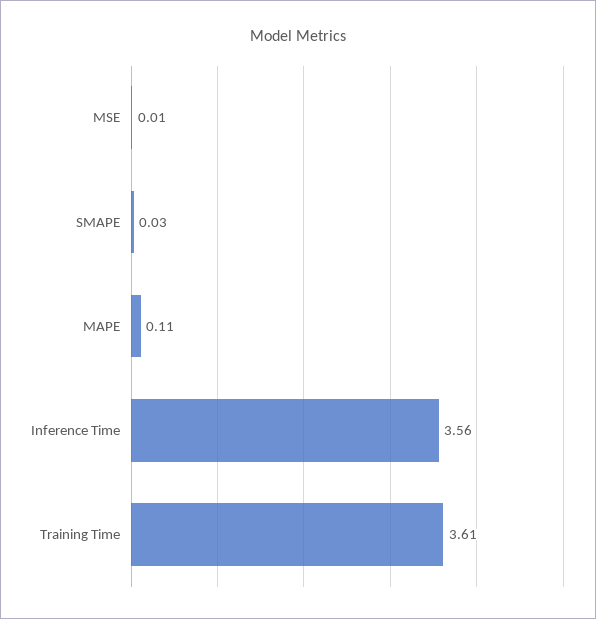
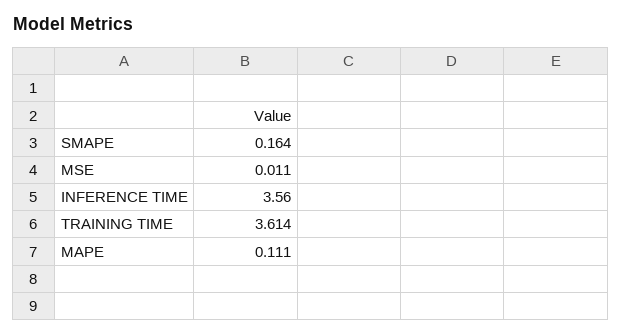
  {
    "MSE": 0.011,
-   "SMAPE": 0.03,
+   "SMAPE": 0.164,
    "MAPE": 0.111,
    "Inference Time": 3.56,
    "Training Time": 3.614
  }

